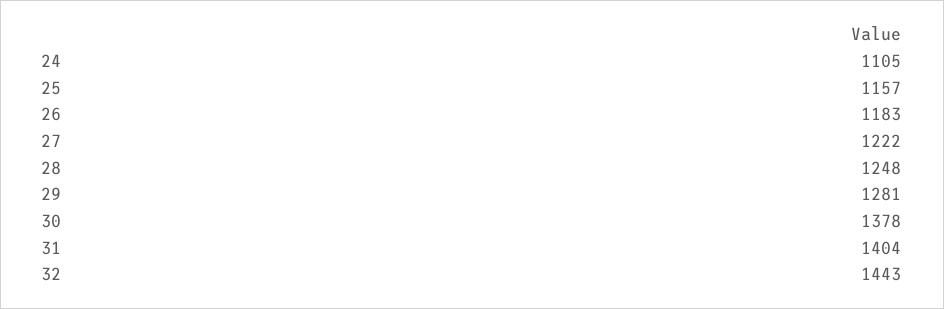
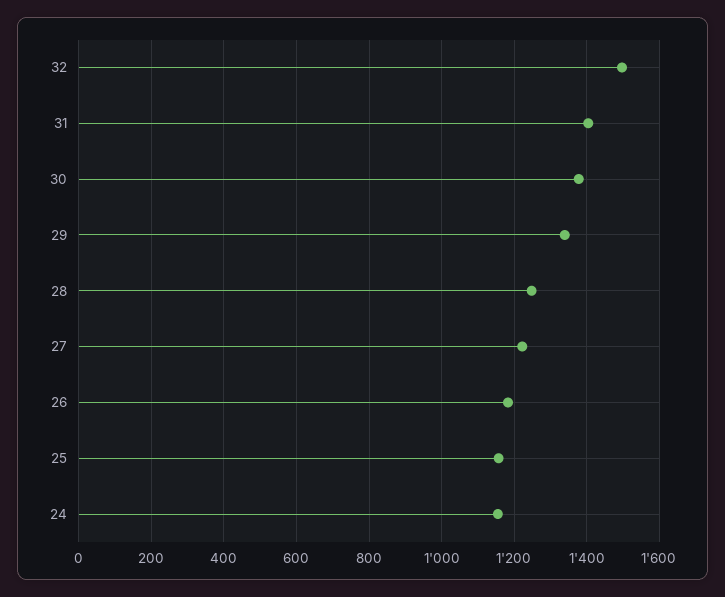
  {
-   "24": 1105,
+   "24": 1160,
    "25": 1157,
    "26": 1183,
    "27": 1222,
    "28": 1248,
-   "29": 1281,
+   "29": 1340,
    "30": 1378,
    "31": 1404,
-   "32": 1443
+   "32": 1500
  }

